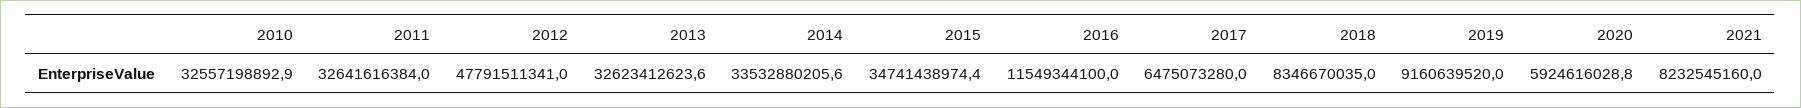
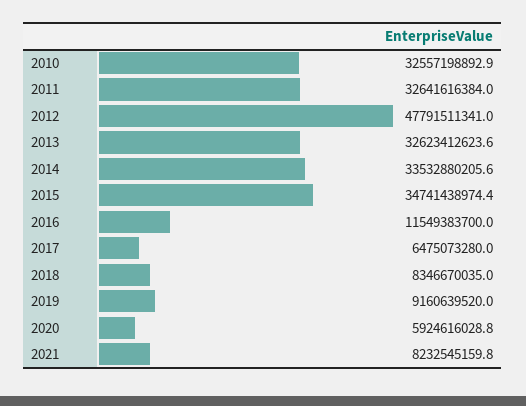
  {
    "2010": 32557198892.9,
    "2011": 32641616384,
    "2012": 47791511341,
    "2013": 32623412623.6,
    "2014": 33532880205.6,
    "2015": 34741438974.4,
-   "2016": 11549344100,
+   "2016": 11549383700,
    "2017": 6475073280,
    "2018": 8346670035,
    "2019": 9160639520,
    "2020": 5924616028.8,
-   "2021": 8232545160
+   "2021": 8232545159.8
  }

